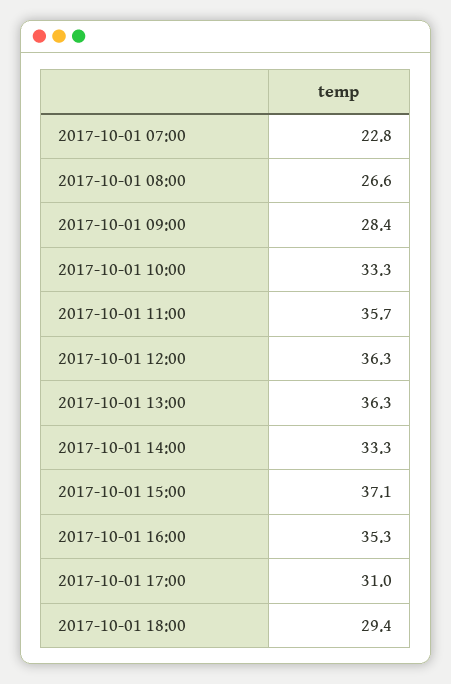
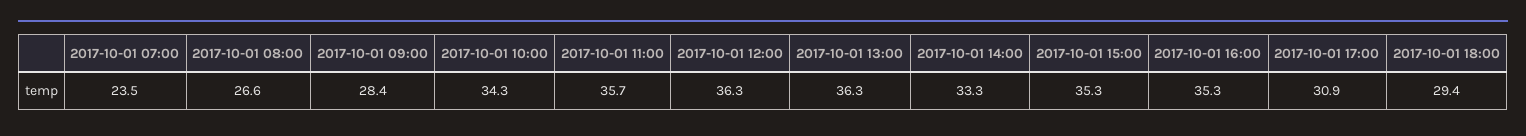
  {
-   "2017-10-01 07:00": 22.8,
+   "2017-10-01 07:00": 23.5,
    "2017-10-01 08:00": 26.6,
    "2017-10-01 09:00": 28.4,
-   "2017-10-01 10:00": 33.3,
+   "2017-10-01 10:00": 34.3,
    "2017-10-01 11:00": 35.7,
    "2017-10-01 12:00": 36.3,
    "2017-10-01 13:00": 36.3,
    "2017-10-01 14:00": 33.3,
-   "2017-10-01 15:00": 37.1,
+   "2017-10-01 15:00": 35.3,
    "2017-10-01 16:00": 35.3,
-   "2017-10-01 17:00": 31,
+   "2017-10-01 17:00": 30.9,
    "2017-10-01 18:00": 29.4
  }

